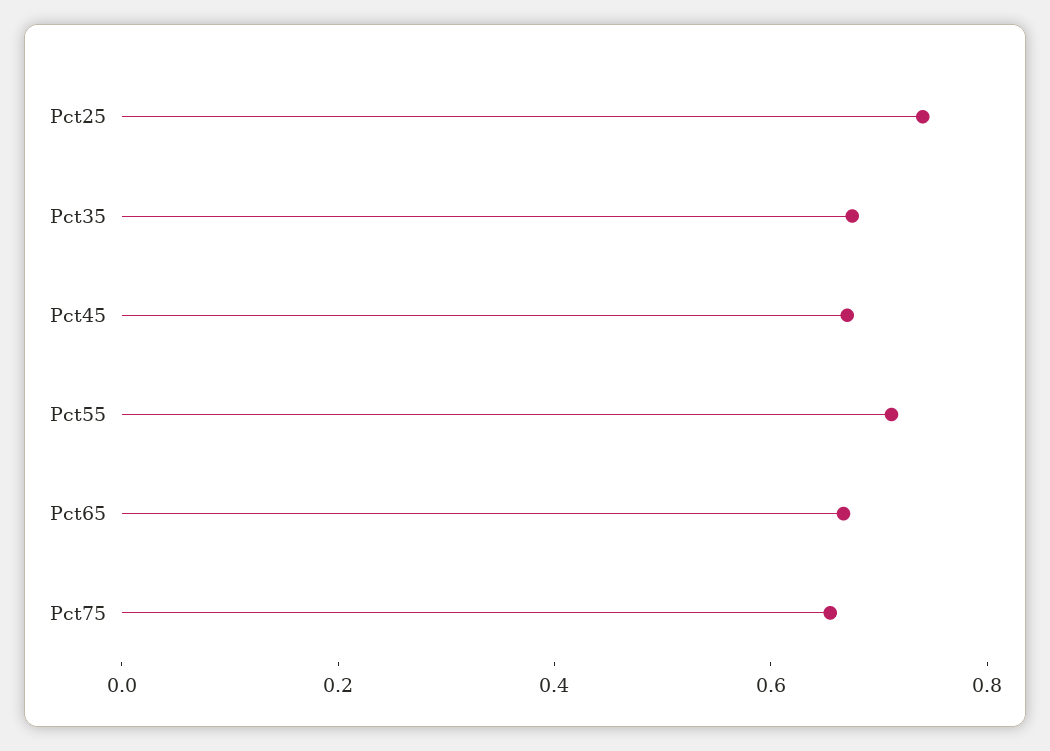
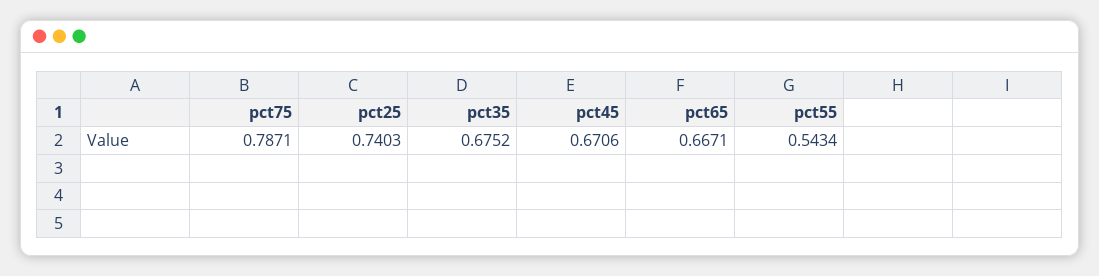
  {
    "Pct25": 0.7403,
    "Pct35": 0.6752,
    "Pct45": 0.6706,
-   "Pct55": 0.7,
+   "Pct55": 0.5434,
    "Pct65": 0.6671,
-   "Pct75": 0.65
+   "Pct75": 0.7871
  }

